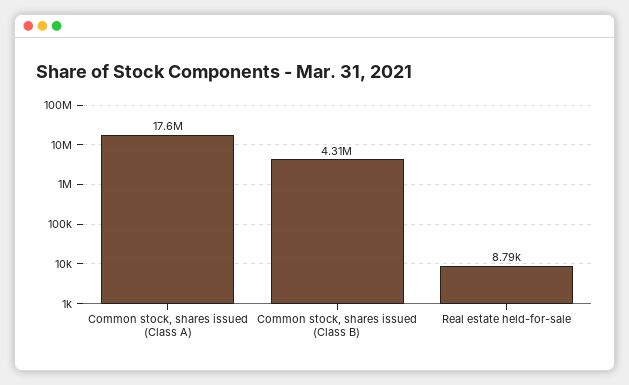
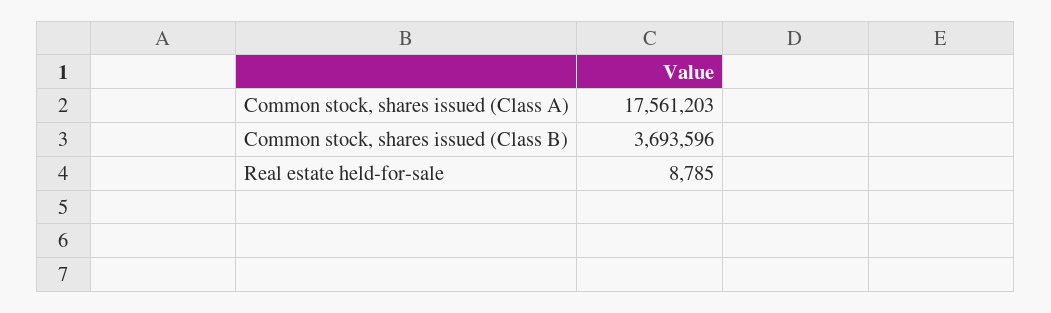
  {
    "Common stock, shares issued (Class A)": 17561203,
-   "Common stock, shares issued (Class B)": 4310000,
+   "Common stock, shares issued (Class B)": 3693596,
    "Real estate held-for-sale": 8785
  }

